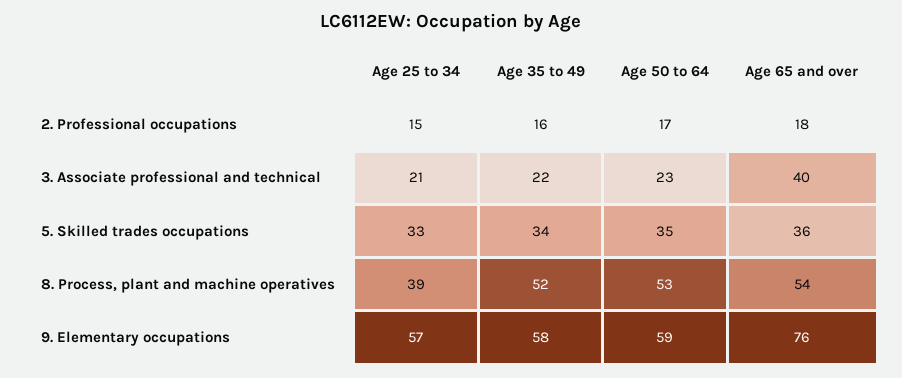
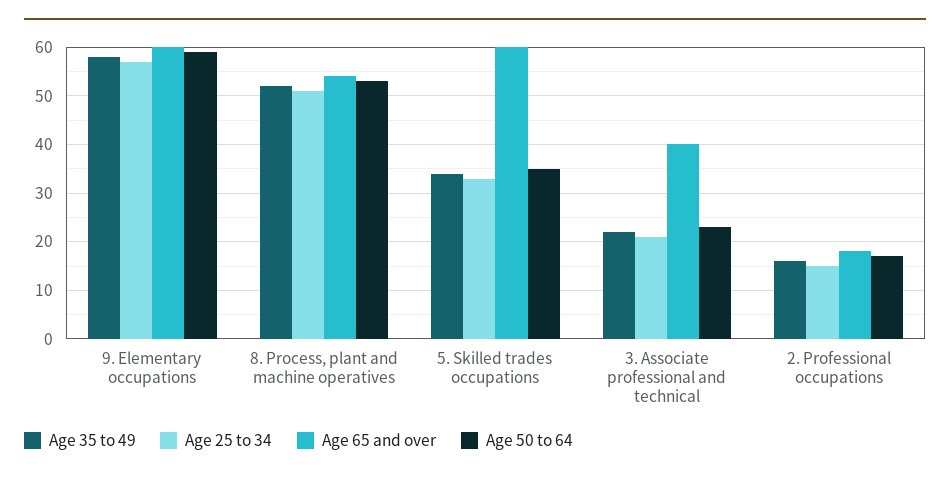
  {
    "Age 25 to 34": {
      "2. Professional occupations": 15,
      "3. Associate professional and technical": 21,
      "5. Skilled trades occupations": 33,
-     "8. Process, plant and machine operatives": 39,
+     "8. Process, plant and machine operatives": 50,
      "9. Elementary occupations": 57
    },
    "Age 35 to 49": {
      "2. Professional occupations": 16,
      "3. Associate professional and technical": 22,
      "5. Skilled trades occupations": 34,
      "8. Process, plant and machine operatives": 52,
      "9. Elementary occupations": 58
    },
    "Age 50 to 64": {
      "2. Professional occupations": 17,
      "3. Associate professional and technical": 23,
      "5. Skilled trades occupations": 35,
      "8. Process, plant and machine operatives": 53,
      "9. Elementary occupations": 59
    },
    "Age 65 and over": {
      "2. Professional occupations": 18,
      "3. Associate professional and technical": 40,
-     "5. Skilled trades occupations": 36,
+     "5. Skilled trades occupations": 60,
      "8. Process, plant and machine operatives": 54,
-     "9. Elementary occupations": 76
+     "9. Elementary occupations": 60
    }
  }

